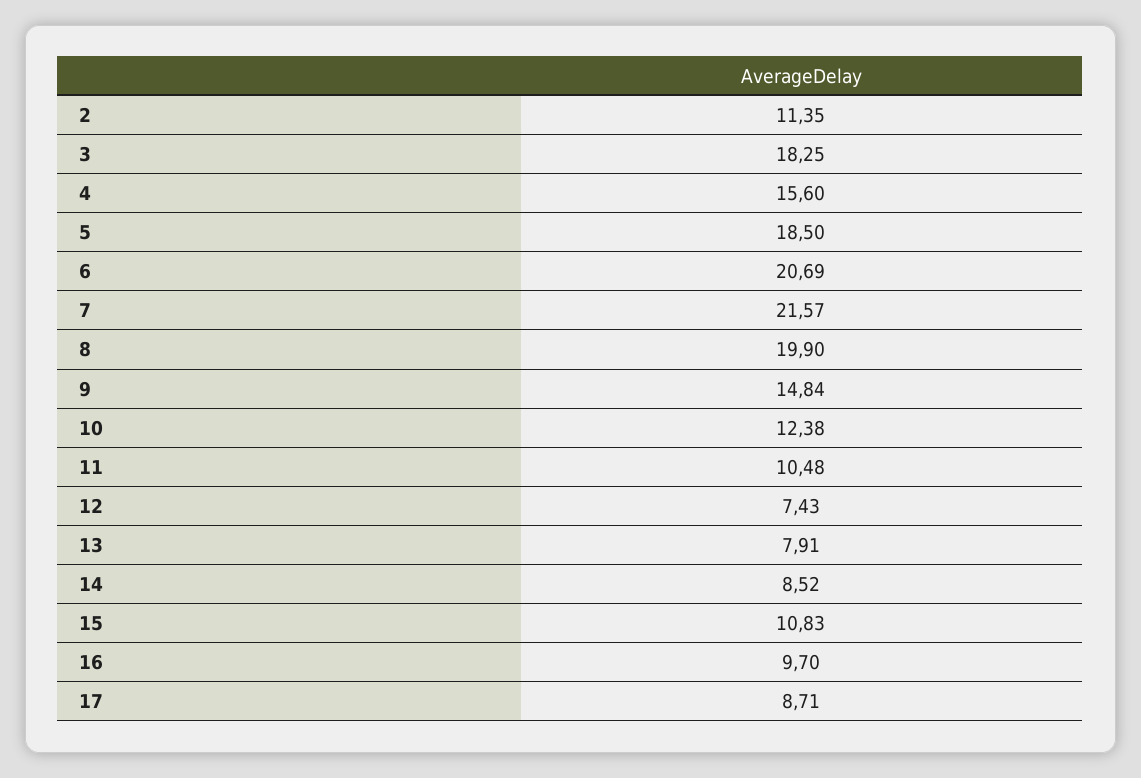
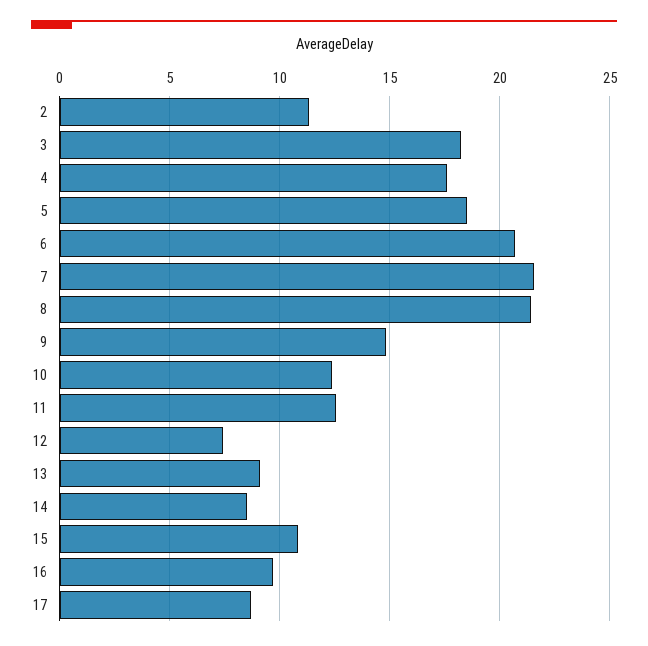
  {
    "2": 11.35,
    "3": 18.25,
-   "4": 15.6,
+   "4": 17.5,
    "5": 18.5,
    "6": 20.69,
    "7": 21.57,
-   "8": 19.9,
+   "8": 21.5,
    "9": 14.84,
    "10": 12.38,
-   "11": 10.48,
+   "11": 12.5,
    "12": 7.43,
-   "13": 7.91,
+   "13": 9,
    "14": 8.52,
    "15": 10.83,
    "16": 9.7,
    "17": 8.71
  }

